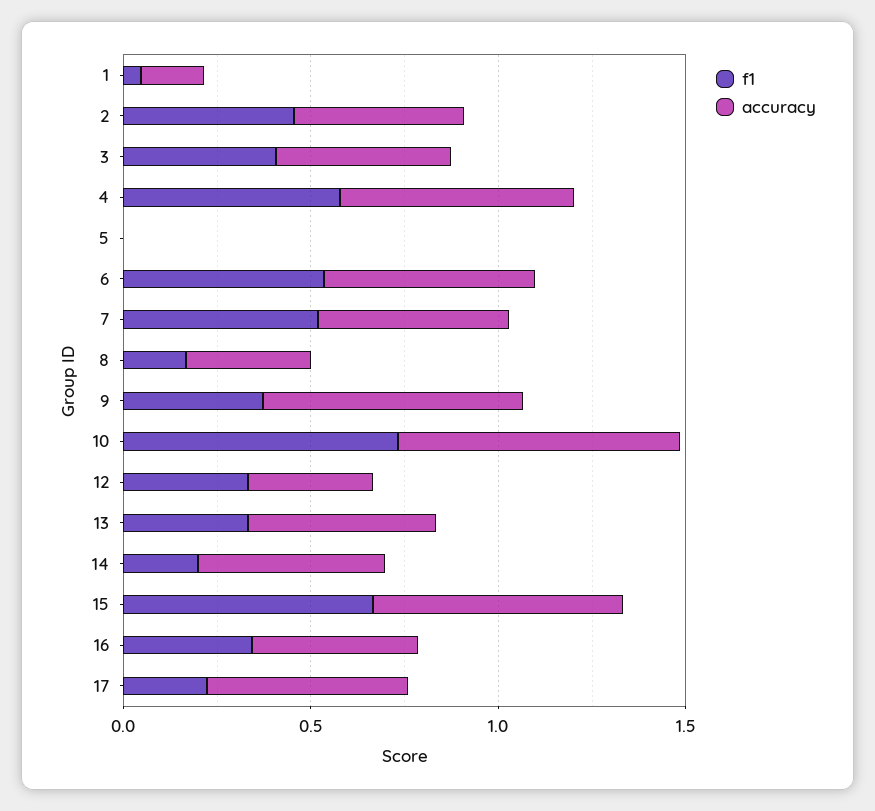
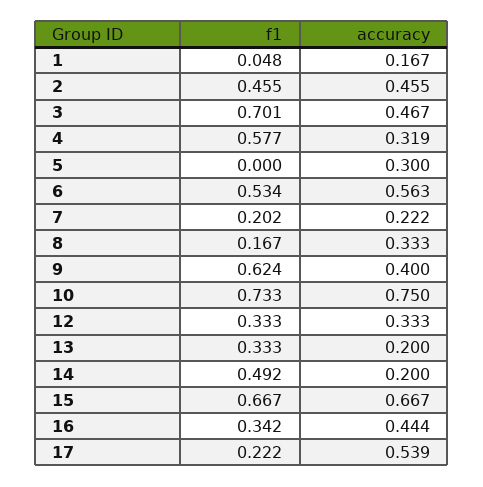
  {
    "f1": {
      "1": 0.048,
      "2": 0.455,
-     "3": 0.4,
+     "3": 0.701,
      "4": 0.577,
      "5": 0,
      "6": 0.534,
-     "7": 0.5,
+     "7": 0.202,
      "8": 0.167,
-     "9": 0.4,
+     "9": 0.624,
      "10": 0.733,
      "12": 0.333,
      "13": 0.333,
-     "14": 0.2,
+     "14": 0.492,
      "15": 0.667,
      "16": 0.342,
      "17": 0.222
    },
    "accuracy": {
      "1": 0.167,
      "2": 0.455,
      "3": 0.467,
-     "4": 0.6,
+     "4": 0.319,
-     "5": 0,
+     "5": 0.3,
      "6": 0.563,
-     "7": 0.5,
+     "7": 0.222,
      "8": 0.333,
-     "9": 0.7,
+     "9": 0.4,
      "10": 0.75,
      "12": 0.333,
-     "13": 0.5,
+     "13": 0.2,
-     "14": 0.5,
+     "14": 0.2,
      "15": 0.667,
      "16": 0.444,
      "17": 0.539
    }
  }

